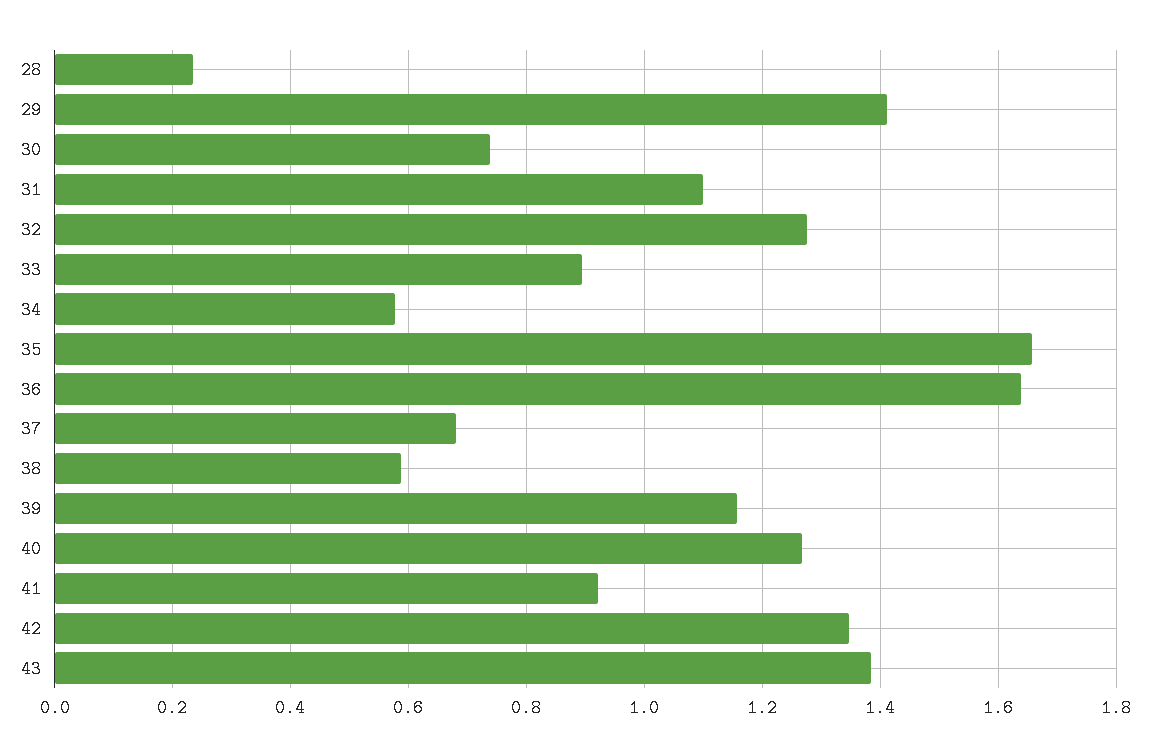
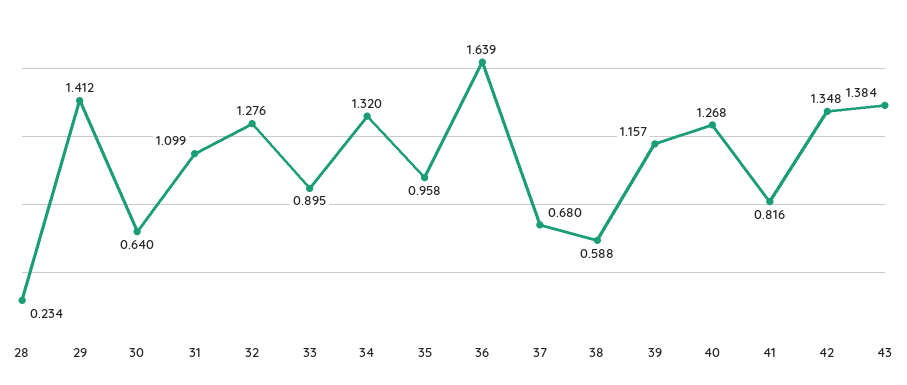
  {
    "28": 0.234,
    "29": 1.412,
-   "30": 0.74,
+   "30": 0.64,
    "31": 1.099,
    "32": 1.276,
    "33": 0.895,
-   "34": 0.58,
+   "34": 1.32,
-   "35": 1.66,
+   "35": 0.958,
    "36": 1.639,
    "37": 0.68,
    "38": 0.588,
    "39": 1.157,
    "40": 1.268,
-   "41": 0.92,
+   "41": 0.816,
    "42": 1.348,
    "43": 1.384
  }

